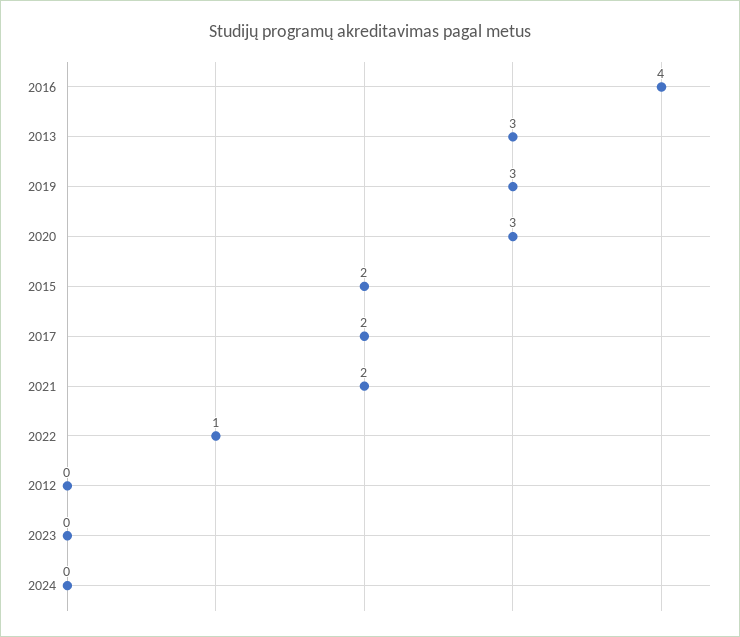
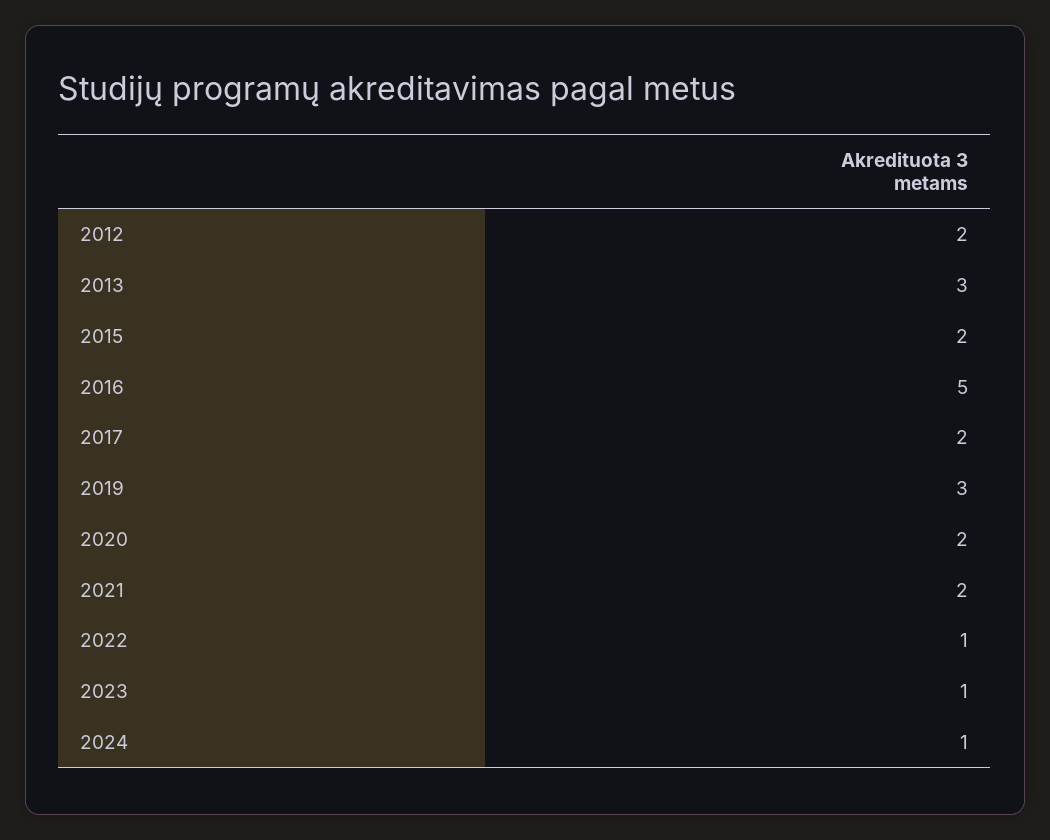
  {
-   "2016": 4,
+   "2016": 5,
    "2013": 3,
    "2019": 3,
-   "2020": 3,
+   "2020": 2,
    "2015": 2,
    "2017": 2,
    "2021": 2,
    "2022": 1,
-   "2012": 0,
+   "2012": 2,
-   "2023": 0,
+   "2023": 1,
-   "2024": 0
+   "2024": 1
  }

